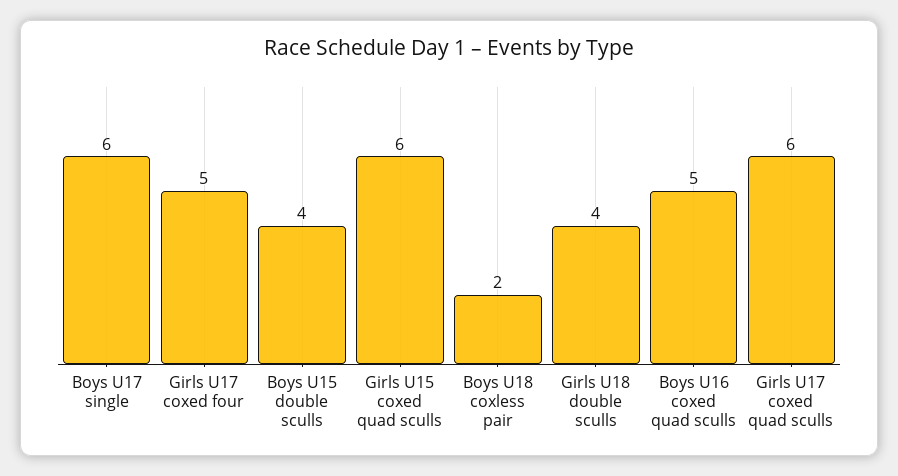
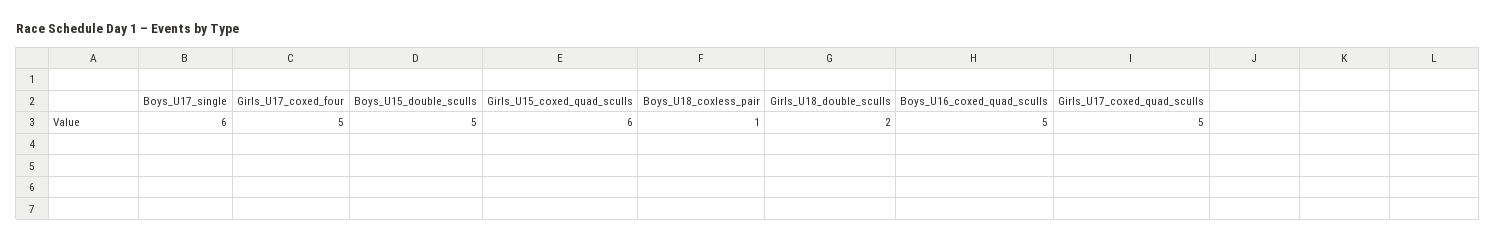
  {
    "Boys U17 single": 6,
    "Girls U17 coxed four": 5,
-   "Boys U15 double sculls": 4,
+   "Boys U15 double sculls": 5,
    "Girls U15 coxed quad sculls": 6,
-   "Boys U18 coxless pair": 2,
+   "Boys U18 coxless pair": 1,
-   "Girls U18 double sculls": 4,
+   "Girls U18 double sculls": 2,
    "Boys U16 coxed quad sculls": 5,
-   "Girls U17 coxed quad sculls": 6
+   "Girls U17 coxed quad sculls": 5
  }

